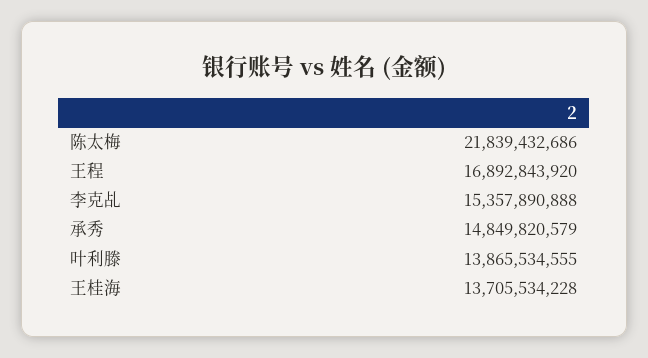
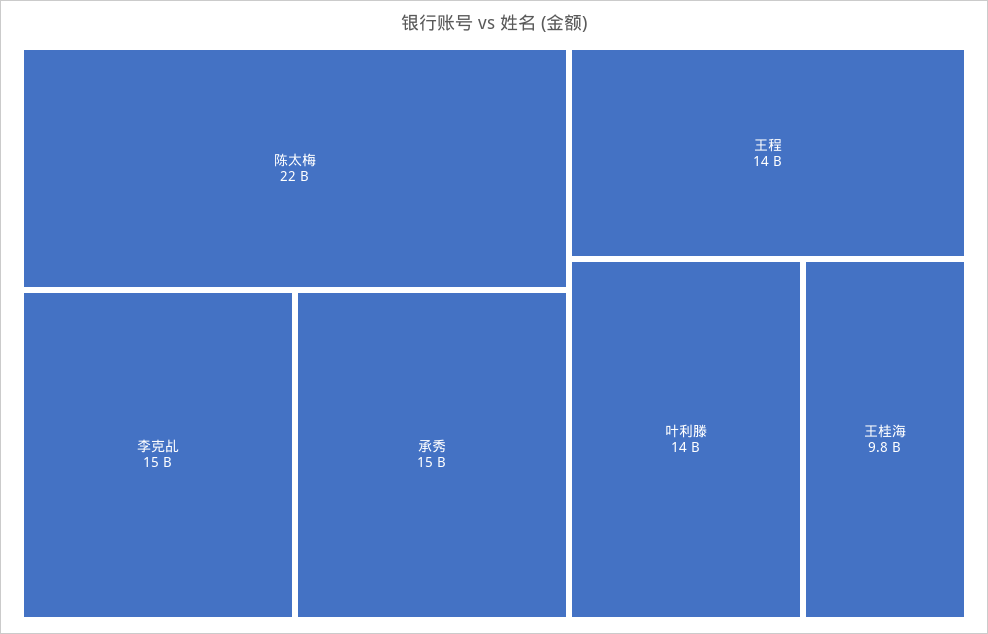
  {
    "陈太梅": 21839432686,
-   "王程": 16892843920,
+   "王程": 14000000000,
    "李克乩": 15357890888,
    "承秀": 14849820579,
    "叶利滕": 13865534555,
-   "王桂海": 13705534228
+   "王桂海": 9800000000
  }

